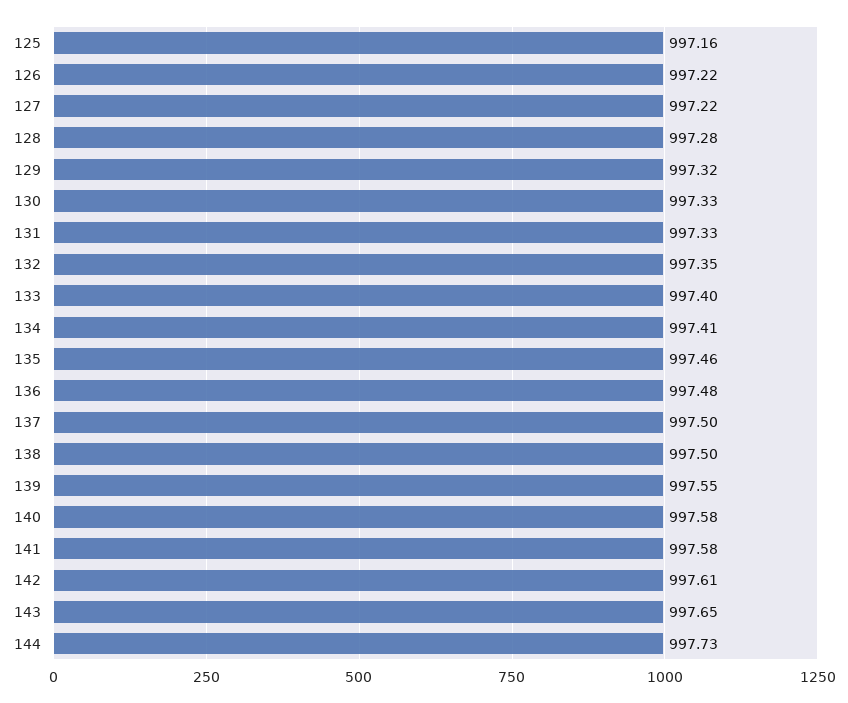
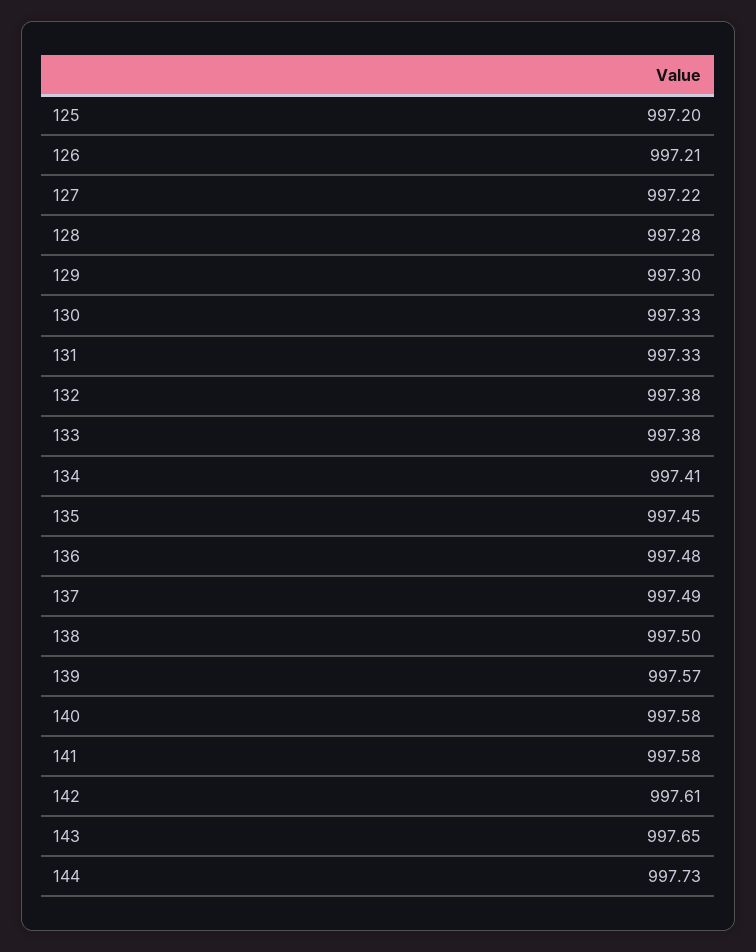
  {
-   "125": 997.16,
+   "125": 997.2,
-   "126": 997.22,
+   "126": 997.21,
    "127": 997.22,
    "128": 997.28,
-   "129": 997.32,
+   "129": 997.3,
    "130": 997.33,
    "131": 997.33,
-   "132": 997.35,
+   "132": 997.38,
-   "133": 997.4,
+   "133": 997.38,
    "134": 997.41,
-   "135": 997.46,
+   "135": 997.45,
    "136": 997.48,
-   "137": 997.5,
+   "137": 997.49,
    "138": 997.5,
-   "139": 997.55,
+   "139": 997.57,
    "140": 997.58,
    "141": 997.58,
    "142": 997.61,
    "143": 997.65,
    "144": 997.73
  }

